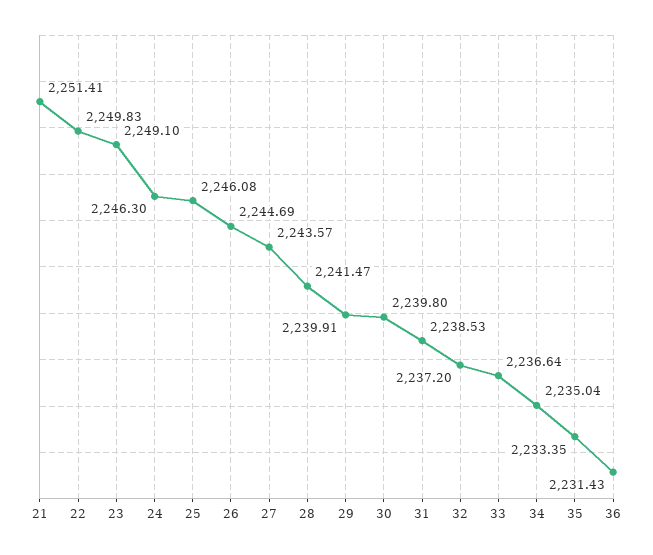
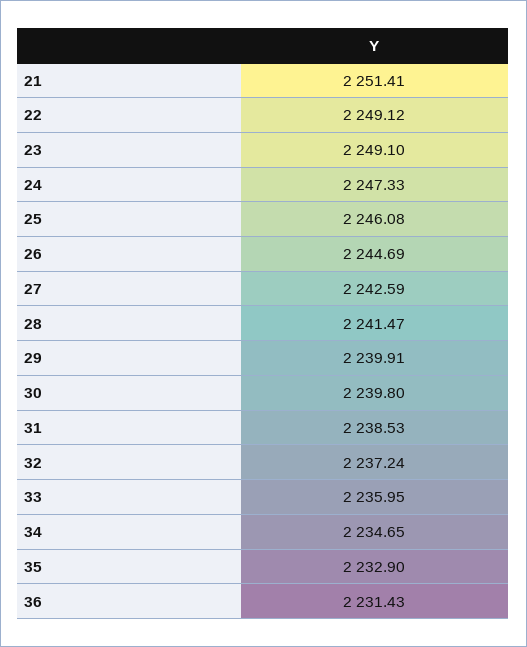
  {
    "21": 2251.41,
-   "22": 2249.83,
+   "22": 2249.12,
    "23": 2249.1,
-   "24": 2246.3,
+   "24": 2247.33,
    "25": 2246.08,
    "26": 2244.69,
-   "27": 2243.57,
+   "27": 2242.59,
    "28": 2241.47,
    "29": 2239.91,
    "30": 2239.8,
    "31": 2238.53,
-   "32": 2237.2,
+   "32": 2237.24,
-   "33": 2236.64,
+   "33": 2235.95,
-   "34": 2235.04,
+   "34": 2234.65,
-   "35": 2233.35,
+   "35": 2232.9,
    "36": 2231.43
  }

